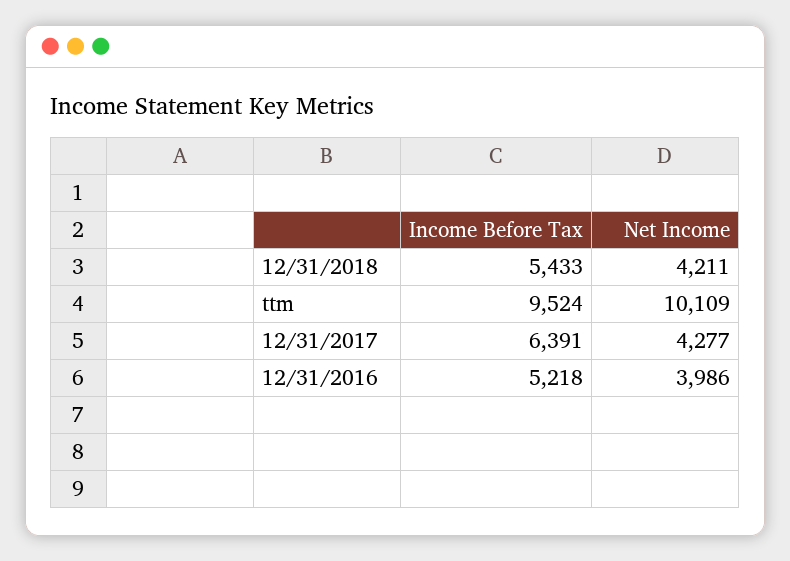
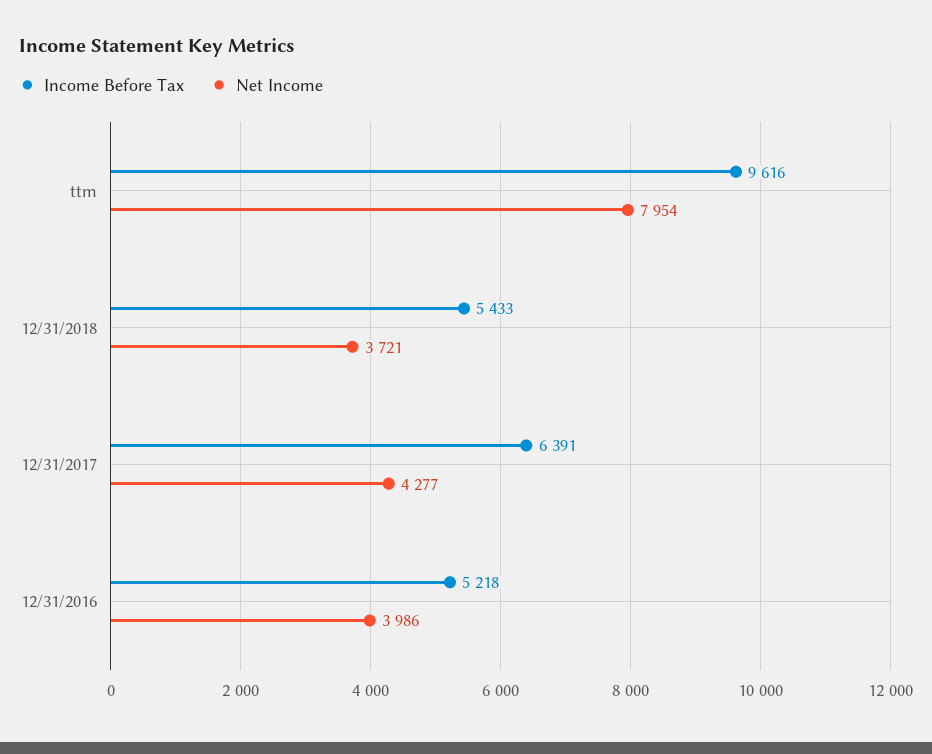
  {
    "Income Before Tax": {
      "12/31/2018": 5433,
-     "ttm": 9524,
+     "ttm": 9616,
      "12/31/2017": 6391,
      "12/31/2016": 5218
    },
    "Net Income": {
-     "12/31/2018": 4211,
+     "12/31/2018": 3721,
-     "ttm": 10109,
+     "ttm": 7954,
      "12/31/2017": 4277,
      "12/31/2016": 3986
    }
  }

